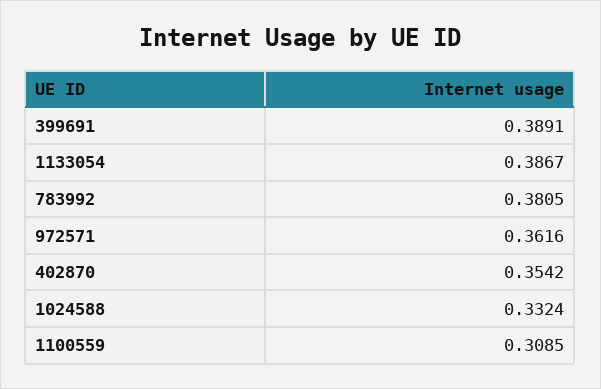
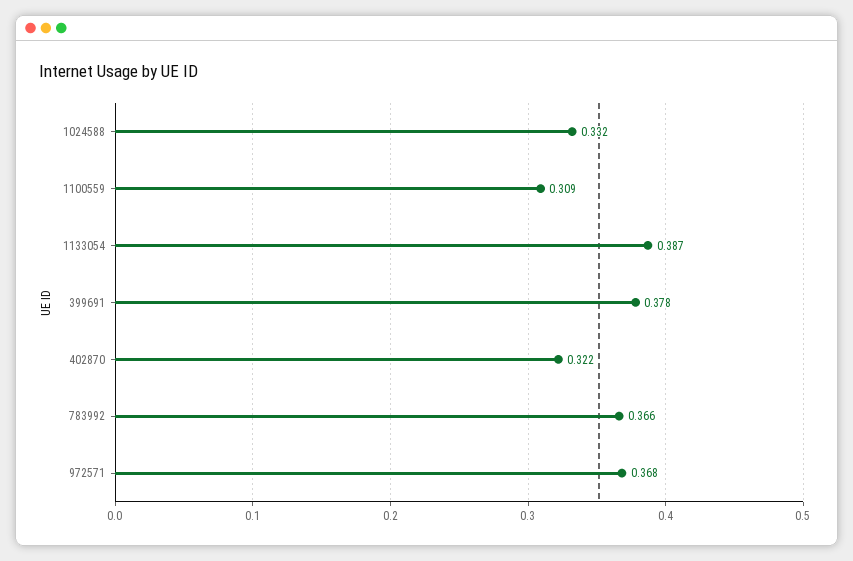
  {
-   "399691": 0.3891,
+   "399691": 0.378,
    "1133054": 0.3867,
-   "783992": 0.3805,
+   "783992": 0.366,
-   "972571": 0.3616,
+   "972571": 0.368,
-   "402870": 0.3542,
+   "402870": 0.322,
    "1024588": 0.3324,
    "1100559": 0.3085
  }

